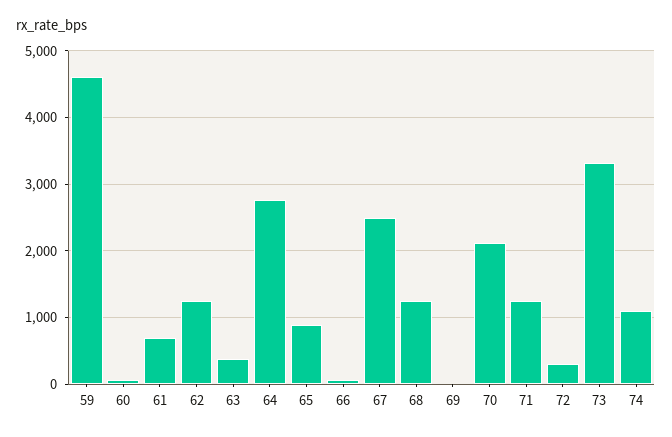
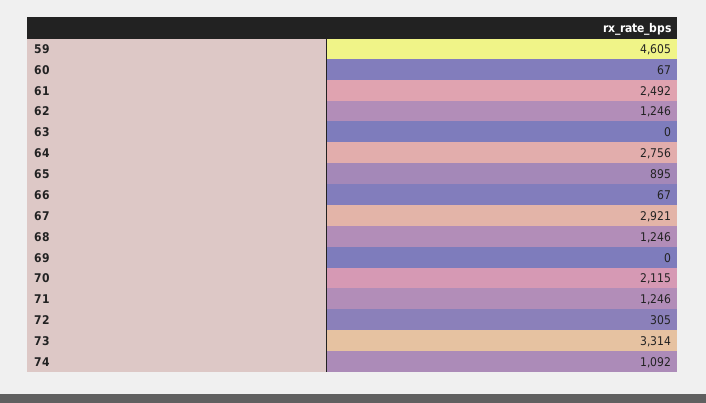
  {
    "59": 4605,
    "60": 67,
-   "61": 700,
+   "61": 2492,
    "62": 1246,
-   "63": 400,
+   "63": 0,
    "64": 2756,
    "65": 895,
    "66": 67,
-   "67": 2500,
+   "67": 2921,
    "68": 1246,
    "69": 0,
    "70": 2115,
    "71": 1246,
    "72": 305,
    "73": 3314,
    "74": 1092
  }

